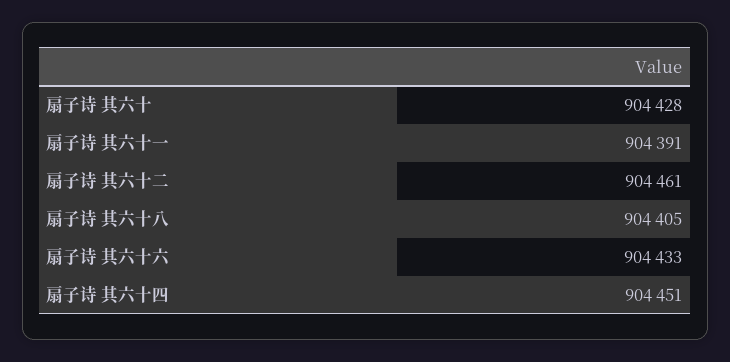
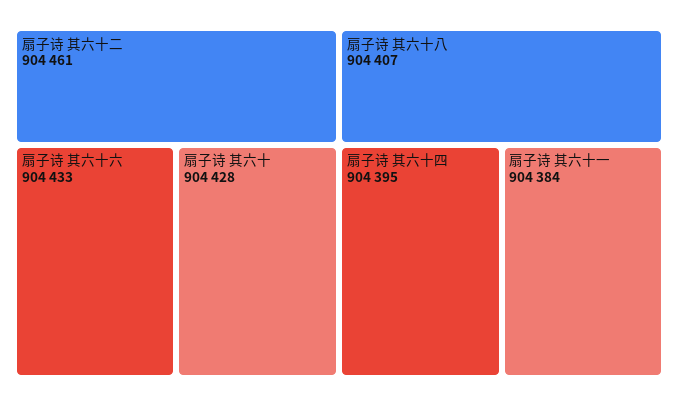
  {
    "扇子诗 其六十": 904428,
-   "扇子诗 其六十一": 904391,
+   "扇子诗 其六十一": 904384,
    "扇子诗 其六十二": 904461,
-   "扇子诗 其六十八": 904405,
+   "扇子诗 其六十八": 904407,
    "扇子诗 其六十六": 904433,
-   "扇子诗 其六十四": 904451
+   "扇子诗 其六十四": 904395
  }

